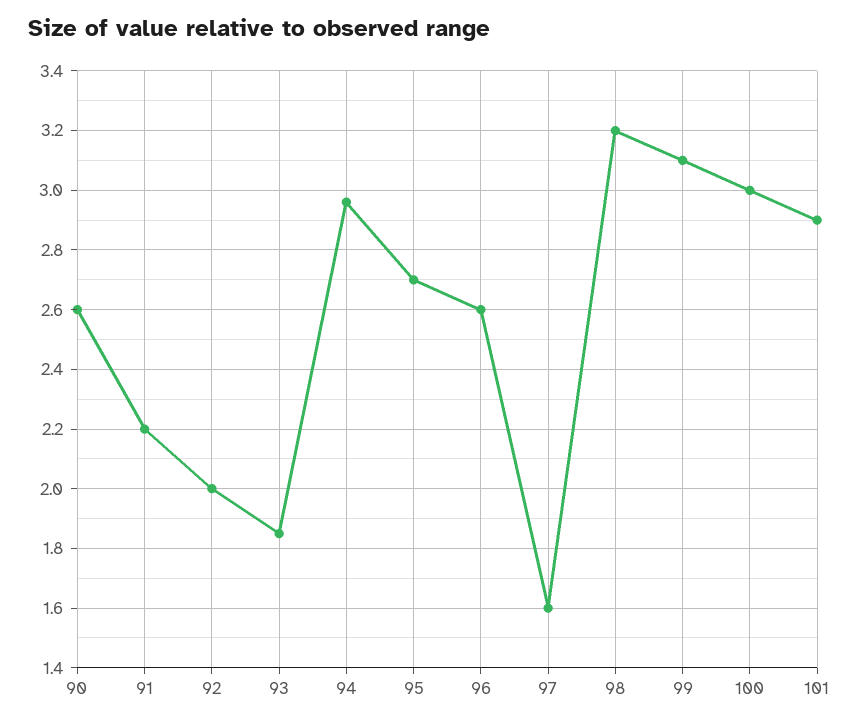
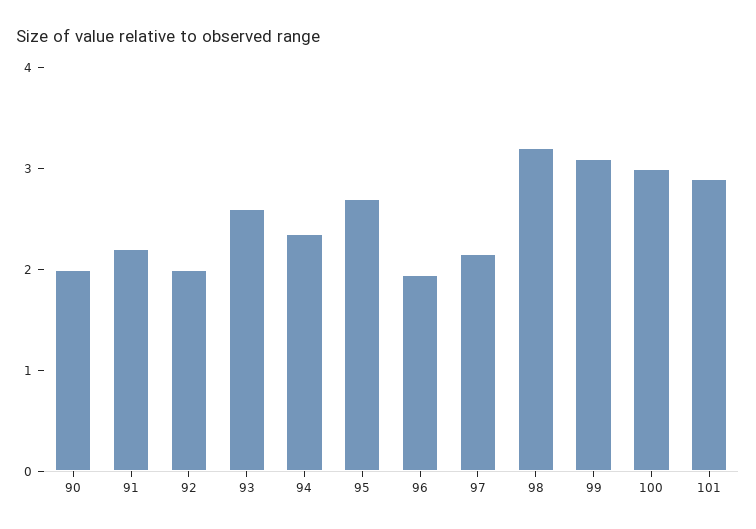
  {
-   "90": 2.6,
+   "90": 2,
    "91": 2.2,
    "92": 2,
-   "93": 1.85,
+   "93": 2.6,
-   "94": 2.95,
+   "94": 2.4,
    "95": 2.7,
-   "96": 2.6,
+   "96": 2,
-   "97": 1.6,
+   "97": 2.2,
    "98": 3.2,
    "99": 3.1,
    "100": 3,
    "101": 2.9
  }

